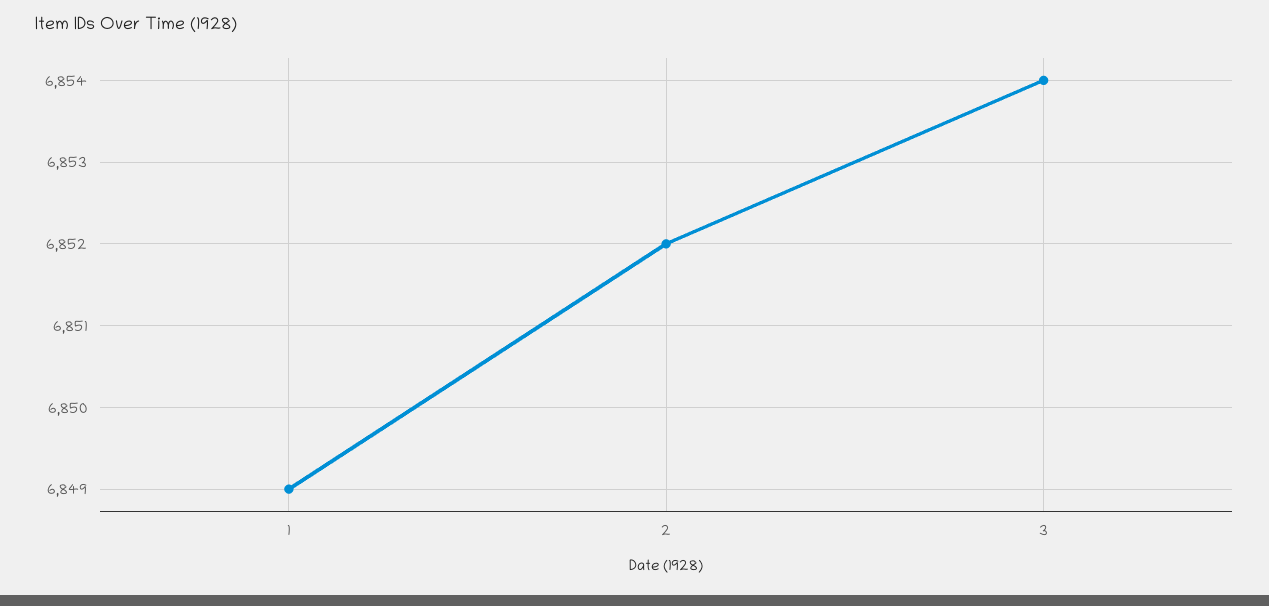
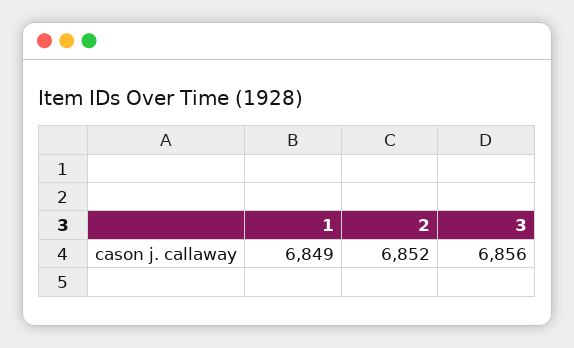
  {
    "1": 6849,
    "2": 6852,
-   "3": 6854
+   "3": 6856
  }

